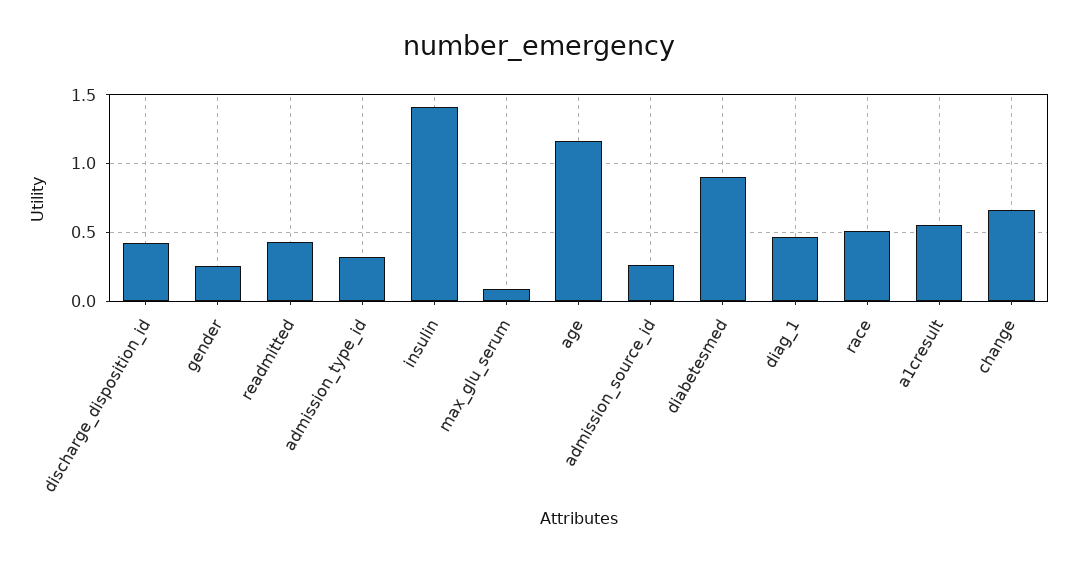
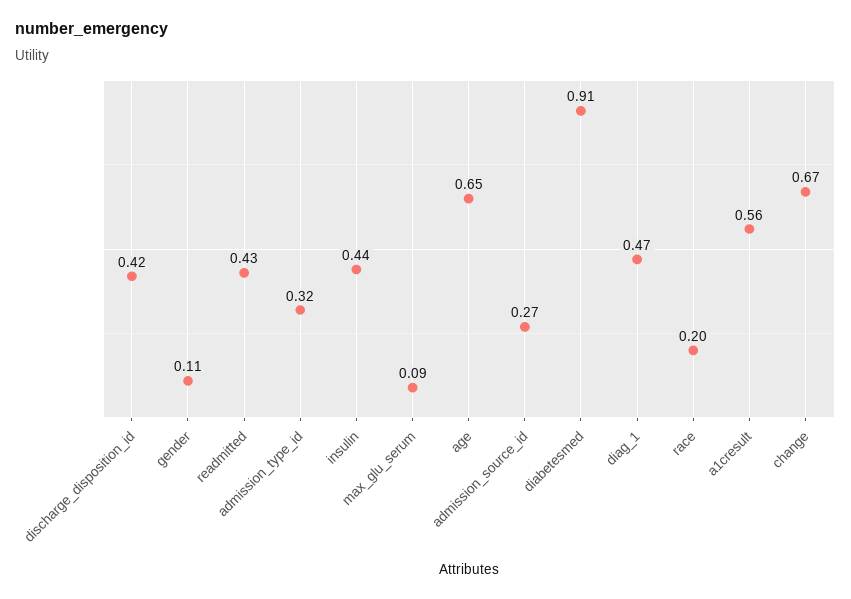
  {
    "discharge_disposition_id": 0.42,
-   "gender": 0.25,
+   "gender": 0.11,
    "readmitted": 0.43,
    "admission_type_id": 0.32,
-   "insulin": 1.4,
+   "insulin": 0.44,
    "max_glu_serum": 0.09,
-   "age": 1.15,
+   "age": 0.65,
    "admission_source_id": 0.27,
    "diabetesmed": 0.91,
    "diag_1": 0.47,
-   "race": 0.5,
+   "race": 0.2,
    "a1cresult": 0.56,
    "change": 0.67
  }

